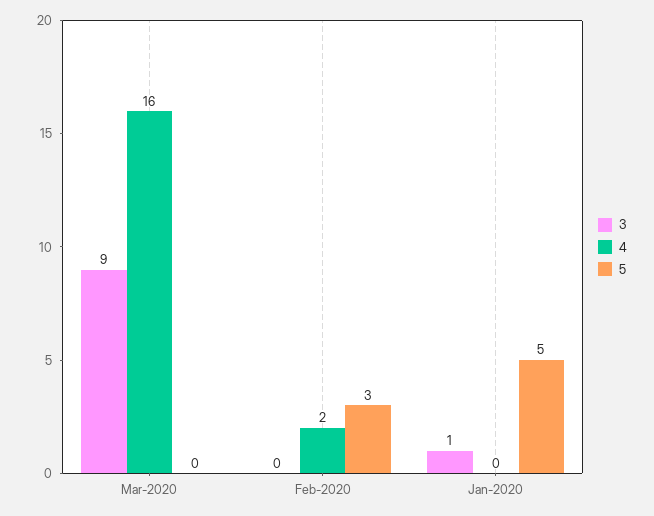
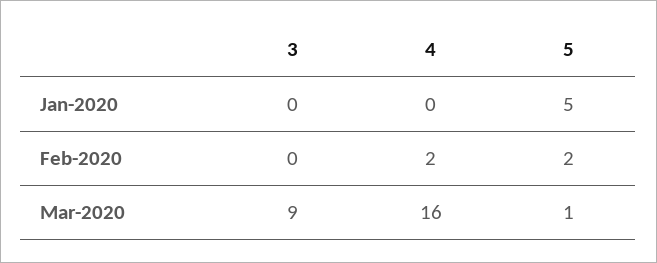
  {
    "3": {
      "Mar-2020": 9,
      "Feb-2020": 0,
-     "Jan-2020": 1
+     "Jan-2020": 0
    },
    "4": {
      "Mar-2020": 16,
      "Feb-2020": 2,
      "Jan-2020": 0
    },
    "5": {
-     "Mar-2020": 0,
+     "Mar-2020": 1,
-     "Feb-2020": 3,
+     "Feb-2020": 2,
      "Jan-2020": 5
    }
  }

